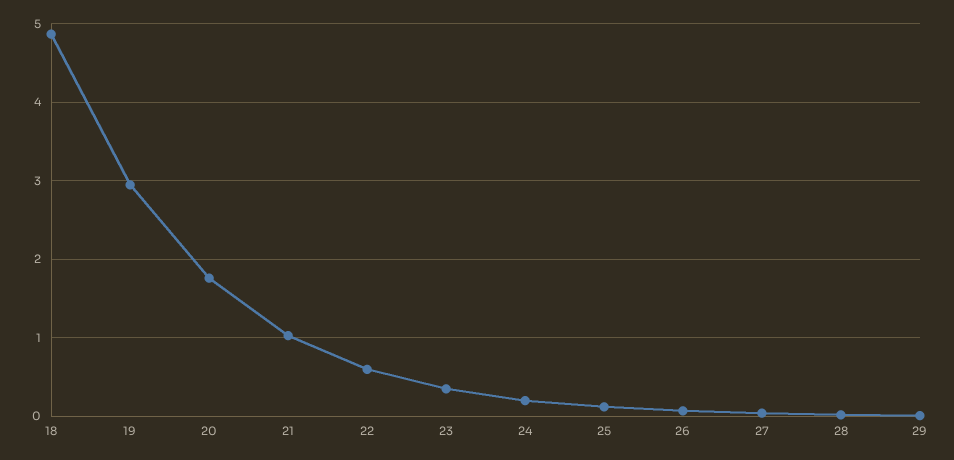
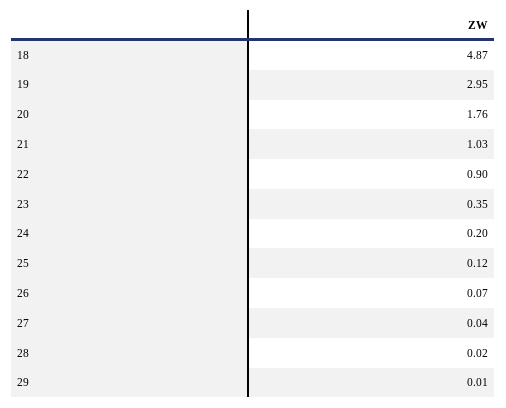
  {
    "18": 4.87,
    "19": 2.95,
    "20": 1.76,
    "21": 1.03,
-   "22": 0.6,
+   "22": 0.9,
    "23": 0.35,
    "24": 0.2,
    "25": 0.12,
    "26": 0.07,
    "27": 0.04,
    "28": 0.02,
    "29": 0.01
  }

